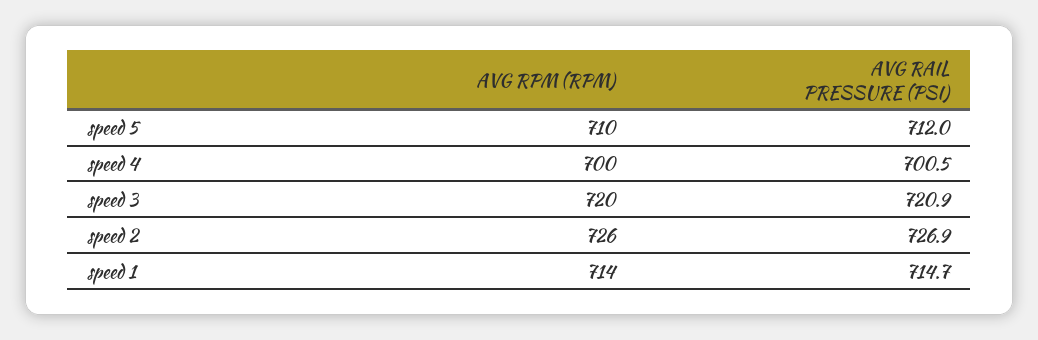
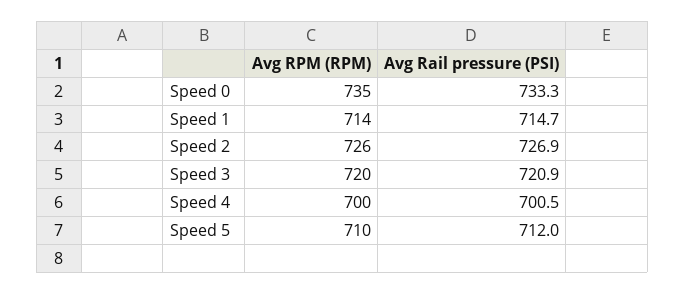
  {
    "AVG RPM (RPM)": {
      "speed 5": 710,
      "speed 4": 700,
      "speed 3": 720,
      "speed 2": 726,
-     "speed 1": 714
+     "speed 1": 714,
+     "Speed 0": 735
    },
    "AVG RAIL PRESSURE (PSI)": {
      "speed 5": 712,
      "speed 4": 700.5,
      "speed 3": 720.9,
      "speed 2": 726.9,
-     "speed 1": 714.7
+     "speed 1": 714.7,
+     "Speed 0": 733.3
    }
  }

